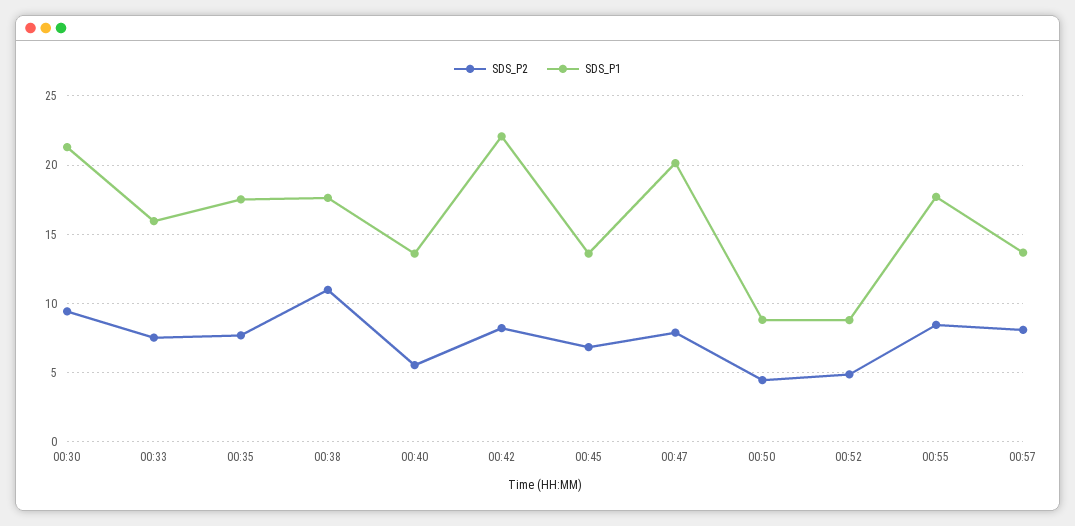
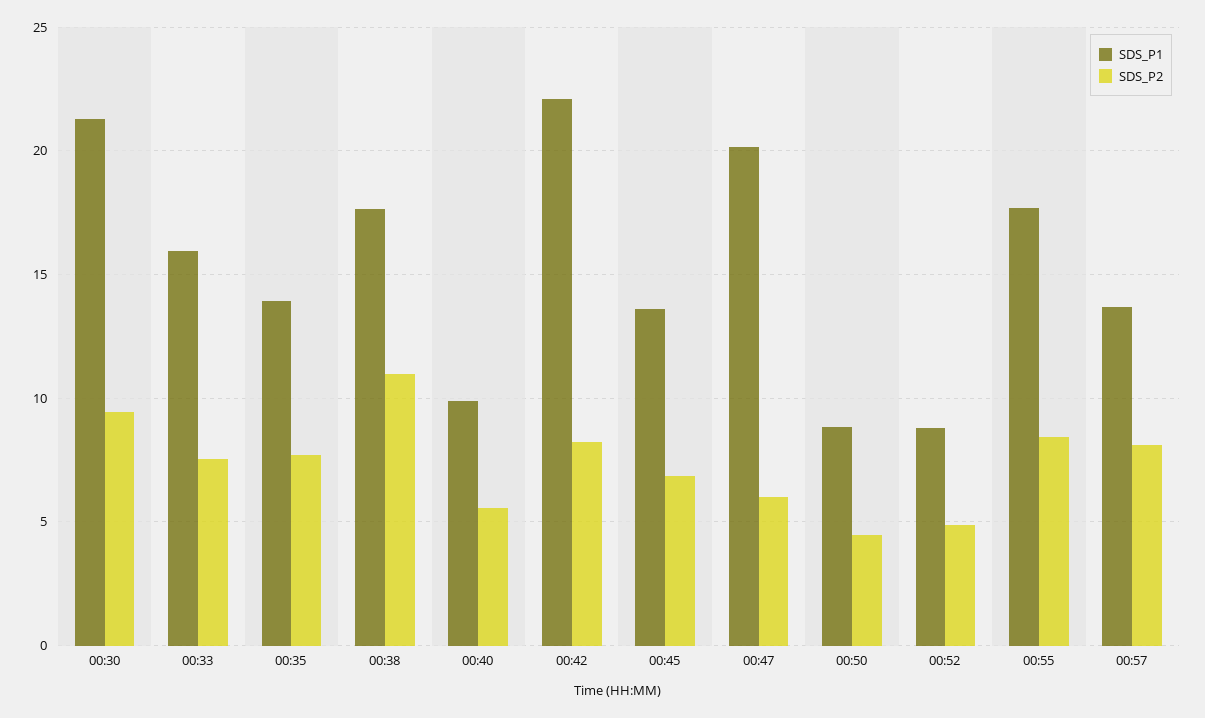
  {
    "SDS_P2": {
      "00:30": 9.5,
      "00:33": 7.5,
      "00:35": 7.5,
      "00:38": 11,
      "00:40": 5.5,
      "00:42": 8,
      "00:45": 7,
-     "00:47": 8,
+     "00:47": 6,
      "00:50": 4.5,
      "00:52": 5,
      "00:55": 8.5,
      "00:57": 8
    },
    "SDS_P1": {
      "00:30": 21.5,
      "00:33": 16,
-     "00:35": 17.5,
+     "00:35": 14,
      "00:38": 17.5,
-     "00:40": 13.5,
+     "00:40": 10,
      "00:42": 22,
      "00:45": 13.5,
      "00:47": 20,
      "00:50": 9,
      "00:52": 9,
      "00:55": 17.5,
      "00:57": 13.5
    }
  }

